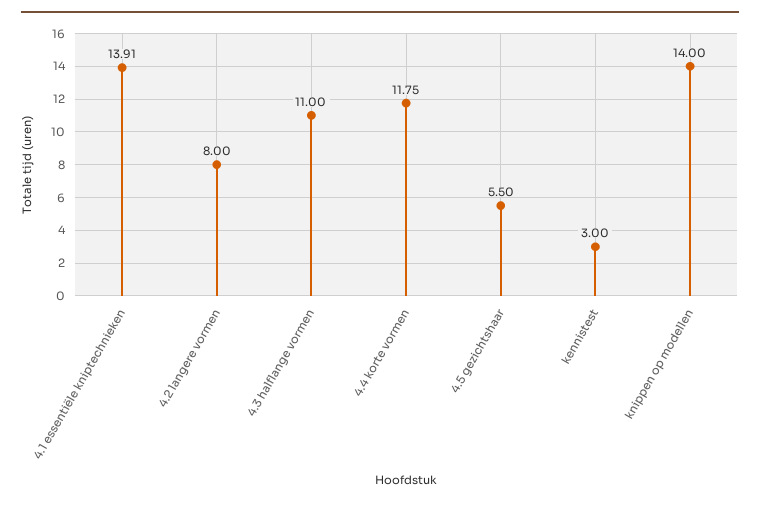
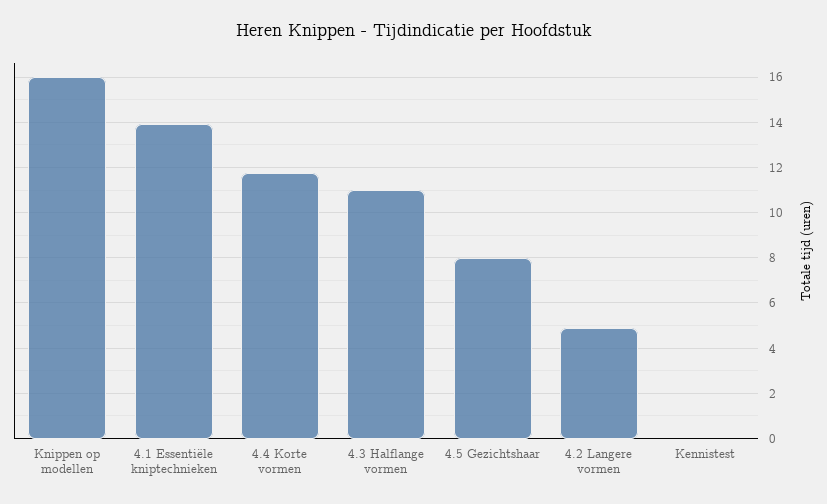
  {
    "4.1 essentiële kniptechnieken": 13.91,
-   "4.2 langere vormen": 8,
+   "4.2 langere vormen": 5,
    "4.3 halflange vormen": 11,
    "4.4 korte vormen": 11.75,
-   "4.5 gezichtshaar": 5.5,
+   "4.5 gezichtshaar": 8,
-   "kennistest": 3,
+   "kennistest": 0,
-   "knippen op modellen": 14
+   "knippen op modellen": 16
  }

